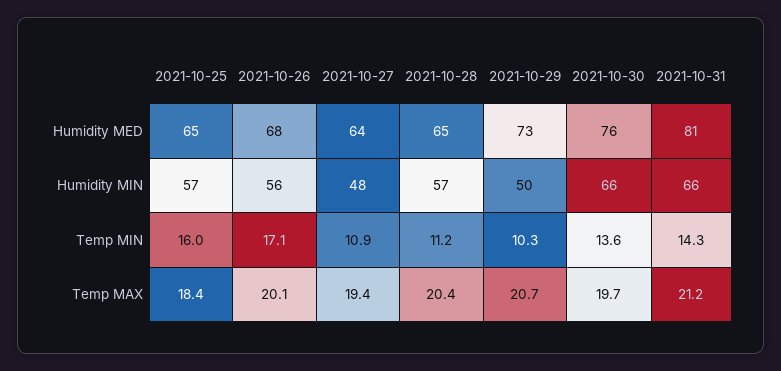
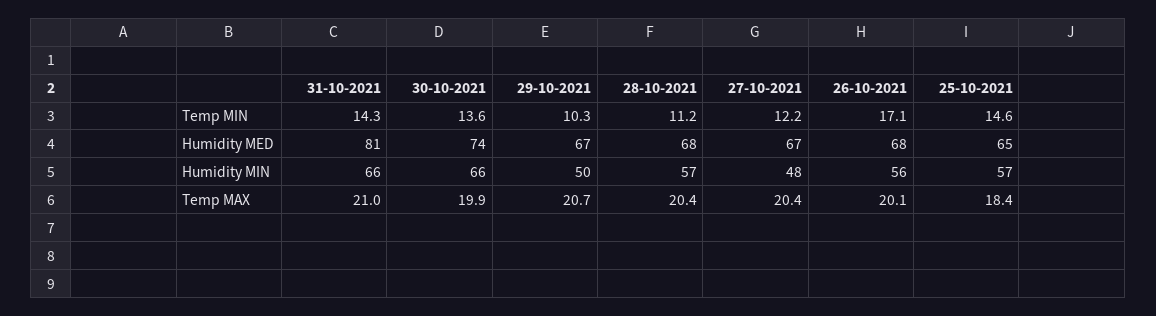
  {
    "2021-10-25": {
      "Humidity MED": 65,
      "Humidity MIN": 57,
-     "Temp MIN": 16,
+     "Temp MIN": 14.6,
      "Temp MAX": 18.4
    },
    "2021-10-26": {
      "Humidity MED": 68,
      "Humidity MIN": 56,
      "Temp MIN": 17.1,
      "Temp MAX": 20.1
    },
    "2021-10-27": {
-     "Humidity MED": 64,
+     "Humidity MED": 67,
      "Humidity MIN": 48,
-     "Temp MIN": 10.9,
+     "Temp MIN": 12.2,
-     "Temp MAX": 19.4
+     "Temp MAX": 20.4
    },
    "2021-10-28": {
-     "Humidity MED": 65,
+     "Humidity MED": 68,
      "Humidity MIN": 57,
      "Temp MIN": 11.2,
      "Temp MAX": 20.4
    },
    "2021-10-29": {
-     "Humidity MED": 73,
+     "Humidity MED": 67,
      "Humidity MIN": 50,
      "Temp MIN": 10.3,
      "Temp MAX": 20.7
    },
    "2021-10-30": {
-     "Humidity MED": 76,
+     "Humidity MED": 74,
      "Humidity MIN": 66,
      "Temp MIN": 13.6,
-     "Temp MAX": 19.7
+     "Temp MAX": 19.9
    },
    "2021-10-31": {
      "Humidity MED": 81,
      "Humidity MIN": 66,
      "Temp MIN": 14.3,
-     "Temp MAX": 21.2
+     "Temp MAX": 21
    }
  }

